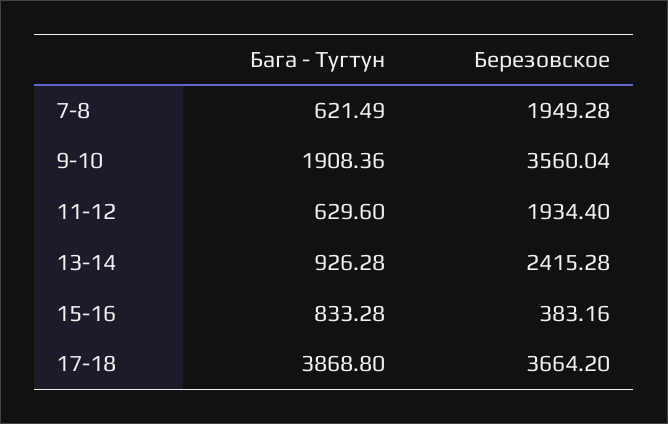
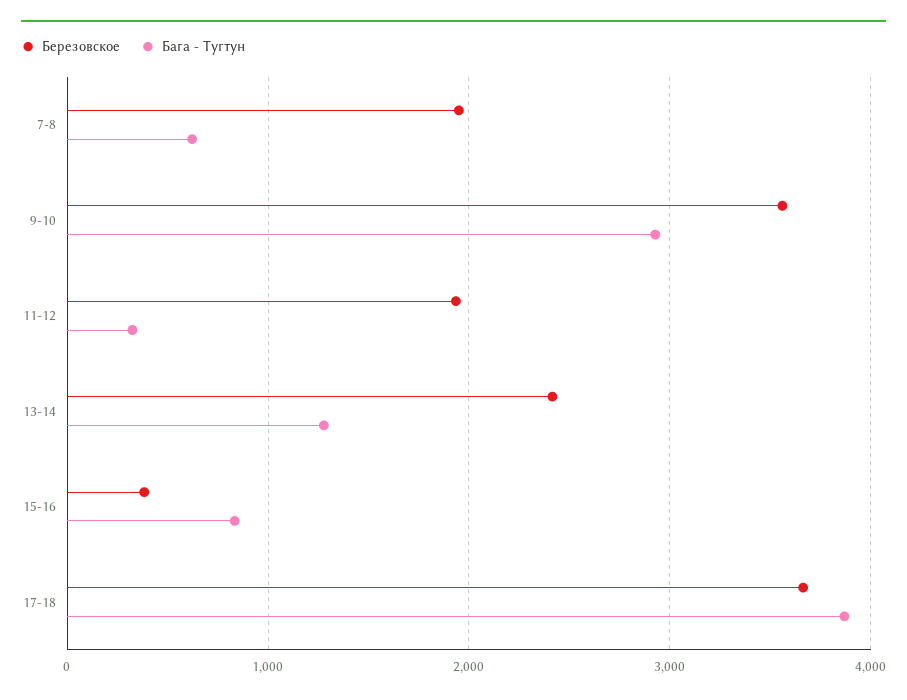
  {
    "Бага - Тугтун": {
      "7-8": 621.49,
-     "9-10": 1908.36,
+     "9-10": 2900,
-     "11-12": 629.6,
+     "11-12": 300,
-     "13-14": 926.28,
+     "13-14": 1300,
      "15-16": 833.28,
      "17-18": 3868.8
    },
    "Березовское": {
      "7-8": 1949.28,
      "9-10": 3560.04,
      "11-12": 1934.4,
      "13-14": 2415.28,
      "15-16": 383.16,
      "17-18": 3664.2
    }
  }

